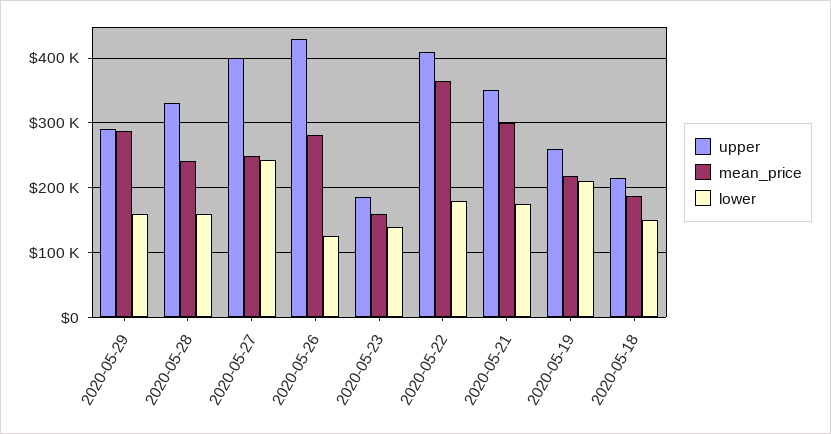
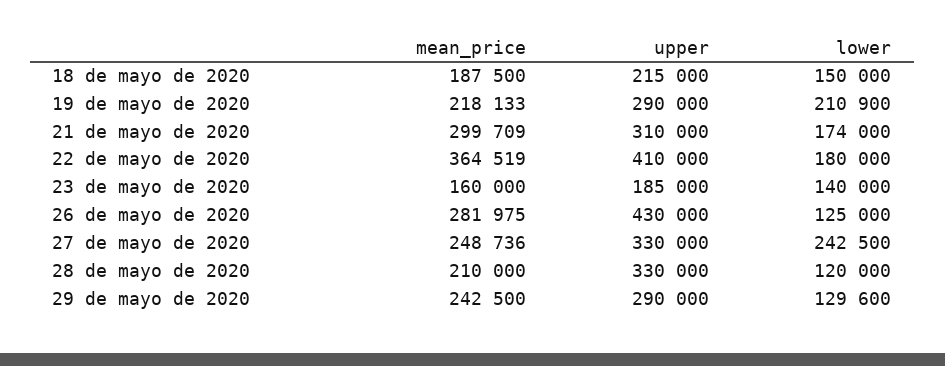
  {
    "upper": {
      "2020-05-29": 290000,
      "2020-05-28": 330000,
-     "2020-05-27": 400000,
+     "2020-05-27": 330000,
      "2020-05-26": 430000,
      "2020-05-23": 185000,
      "2020-05-22": 410000,
-     "2020-05-21": 350000,
+     "2020-05-21": 310000,
-     "2020-05-19": 260000,
+     "2020-05-19": 290000,
      "2020-05-18": 215000
    },
    "mean_price": {
-     "2020-05-29": 290000,
+     "2020-05-29": 242500,
-     "2020-05-28": 240000,
+     "2020-05-28": 210000,
      "2020-05-27": 248736,
      "2020-05-26": 281975,
      "2020-05-23": 160000,
      "2020-05-22": 364519,
      "2020-05-21": 299709,
      "2020-05-19": 218133,
      "2020-05-18": 187500
    },
    "lower": {
-     "2020-05-29": 160000,
+     "2020-05-29": 129600,
-     "2020-05-28": 160000,
+     "2020-05-28": 120000,
      "2020-05-27": 242500,
      "2020-05-26": 125000,
      "2020-05-23": 140000,
      "2020-05-22": 180000,
      "2020-05-21": 174000,
      "2020-05-19": 210900,
      "2020-05-18": 150000
    }
  }

